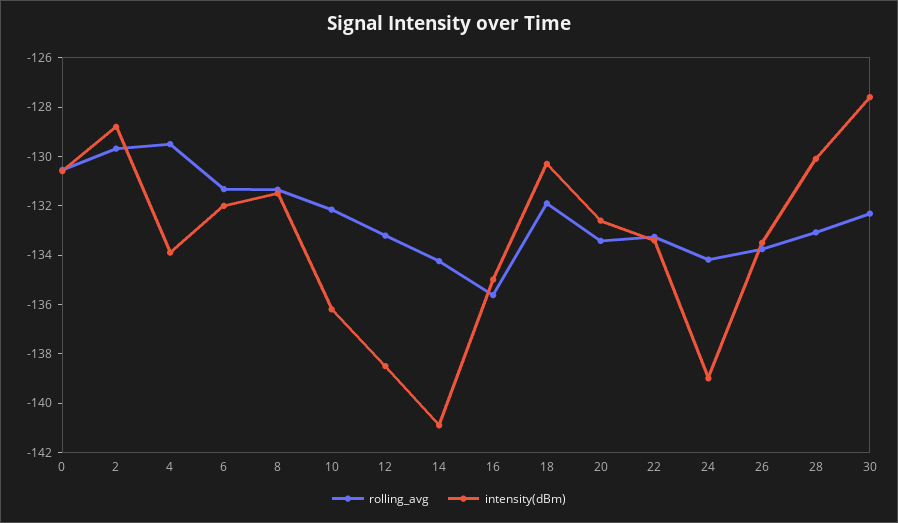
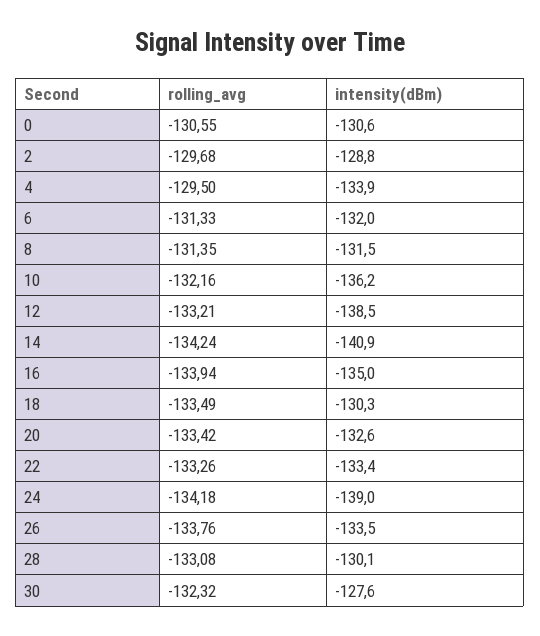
  {
    "rolling_avg": {
      "0": -130.55,
      "2": -129.68,
      "4": -129.5,
      "6": -131.33,
      "8": -131.35,
      "10": -132.16,
      "12": -133.21,
      "14": -134.24,
-     "16": -135.5,
+     "16": -133.94,
-     "18": -132,
+     "18": -133.49,
      "20": -133.42,
      "22": -133.26,
      "24": -134.18,
      "26": -133.76,
      "28": -133.08,
      "30": -132.32
    },
    "intensity(dBm)": {
      "0": -130.6,
      "2": -128.8,
      "4": -133.9,
      "6": -132,
      "8": -131.5,
      "10": -136.2,
      "12": -138.5,
      "14": -140.9,
      "16": -135,
      "18": -130.3,
      "20": -132.6,
      "22": -133.4,
      "24": -139,
      "26": -133.5,
      "28": -130.1,
      "30": -127.6
    }
  }

